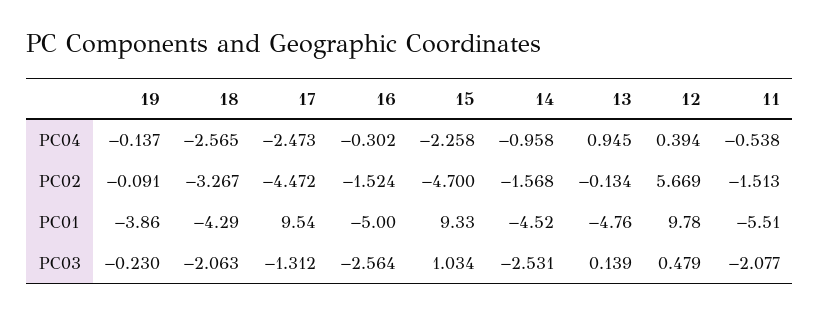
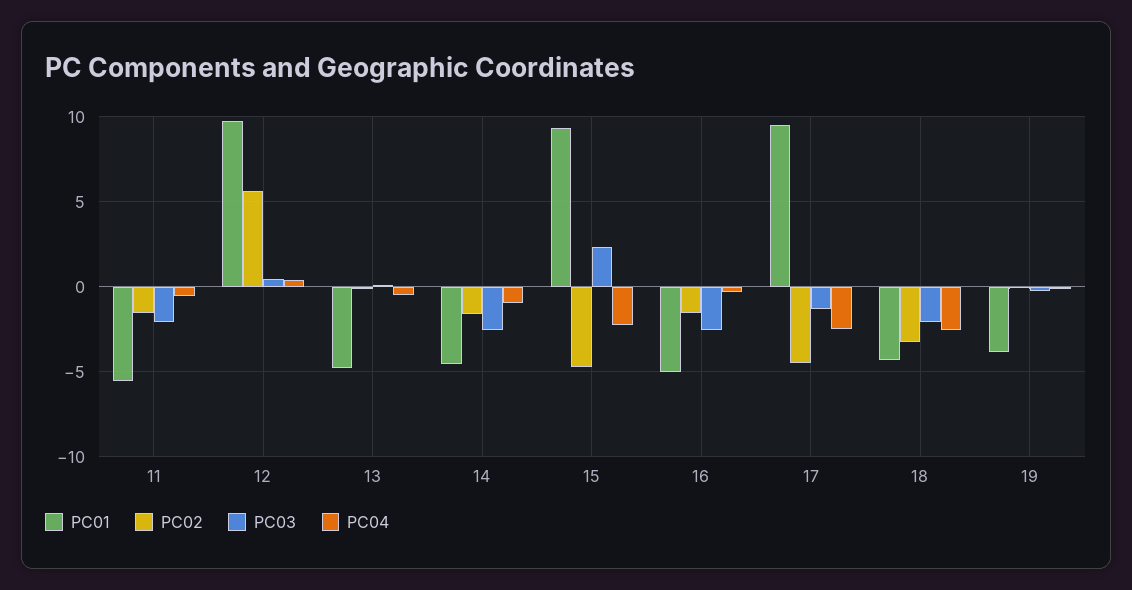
  {
    "PC04": {
      "19": -0.137,
      "18": -2.565,
      "17": -2.473,
      "16": -0.302,
      "15": -2.258,
      "14": -0.958,
-     "13": 0.945,
+     "13": -0.5,
      "12": 0.394,
      "11": -0.538
    },
    "PC02": {
      "19": -0.091,
      "18": -3.267,
      "17": -4.472,
      "16": -1.524,
      "15": -4.7,
      "14": -1.568,
      "13": -0.134,
      "12": 5.669,
      "11": -1.513
    },
    "PC01": {
      "19": -3.86,
      "18": -4.29,
      "17": 9.54,
      "16": -5,
      "15": 9.33,
      "14": -4.52,
      "13": -4.76,
      "12": 9.78,
      "11": -5.51
    },
    "PC03": {
      "19": -0.23,
      "18": -2.063,
      "17": -1.312,
      "16": -2.564,
-     "15": 1.034,
+     "15": 2.5,
      "14": -2.531,
      "13": 0.139,
      "12": 0.479,
      "11": -2.077
    }
  }

